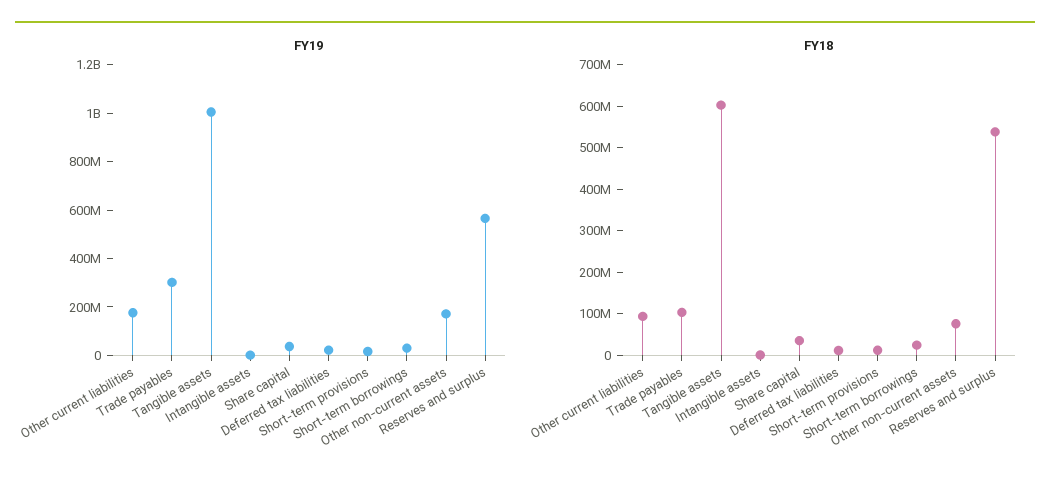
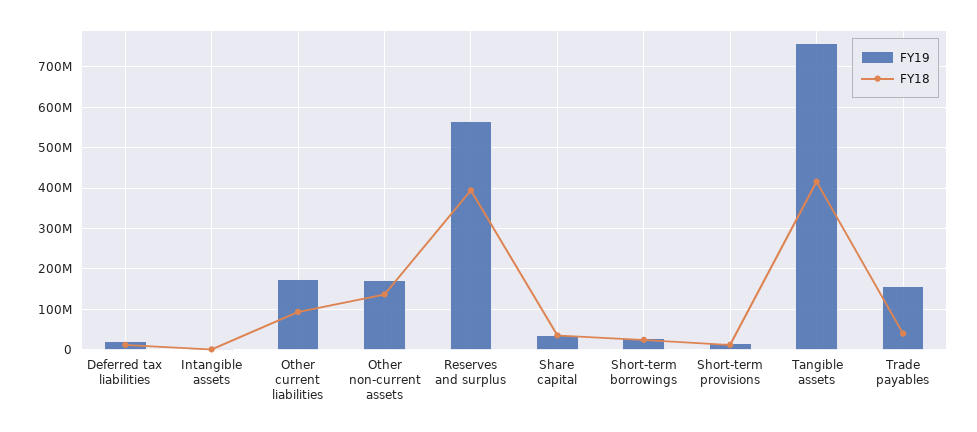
  {
    "FY19": {
      "Other current liabilities": 180000000,
-     "Trade payables": 300000000,
+     "Trade payables": 160000000,
-     "Tangible assets": 1000000000,
+     "Tangible assets": 760000000,
      "Intangible assets": 0,
      "Share capital": 40000000,
      "Deferred tax liabilities": 20000000,
      "Short-term provisions": 20000000,
      "Short-term borrowings": 40000000,
      "Other non-current assets": 180000000,
      "Reserves and surplus": 560000000
    },
    "FY18": {
      "Other current liabilities": 100000000,
-     "Trade payables": 100000000,
+     "Trade payables": 40000000,
-     "Tangible assets": 600000000,
+     "Tangible assets": 420000000,
      "Intangible assets": 0,
      "Share capital": 40000000,
      "Deferred tax liabilities": 20000000,
      "Short-term provisions": 20000000,
      "Short-term borrowings": 20000000,
-     "Other non-current assets": 80000000,
+     "Other non-current assets": 140000000,
-     "Reserves and surplus": 540000000
+     "Reserves and surplus": 400000000
    }
  }

